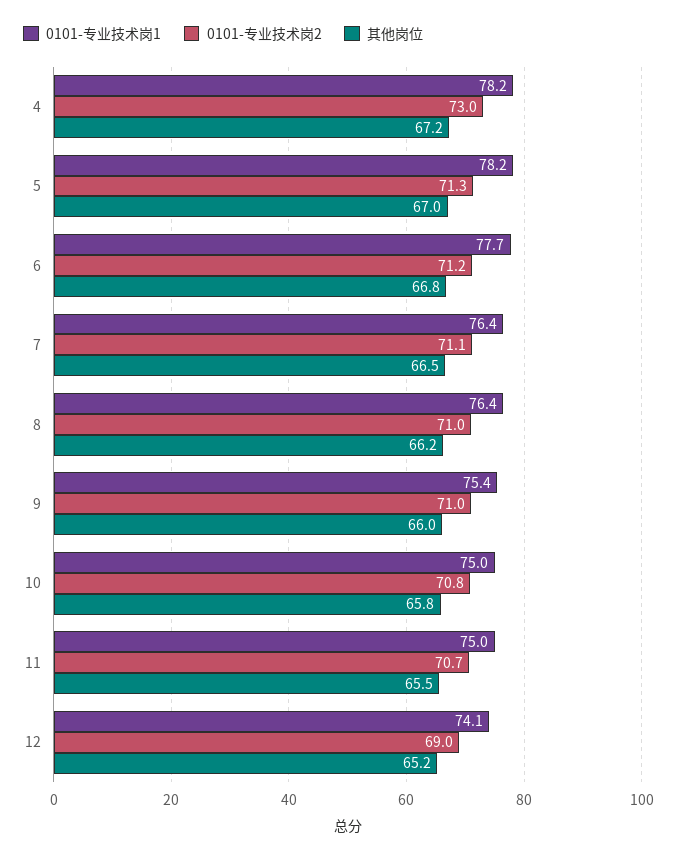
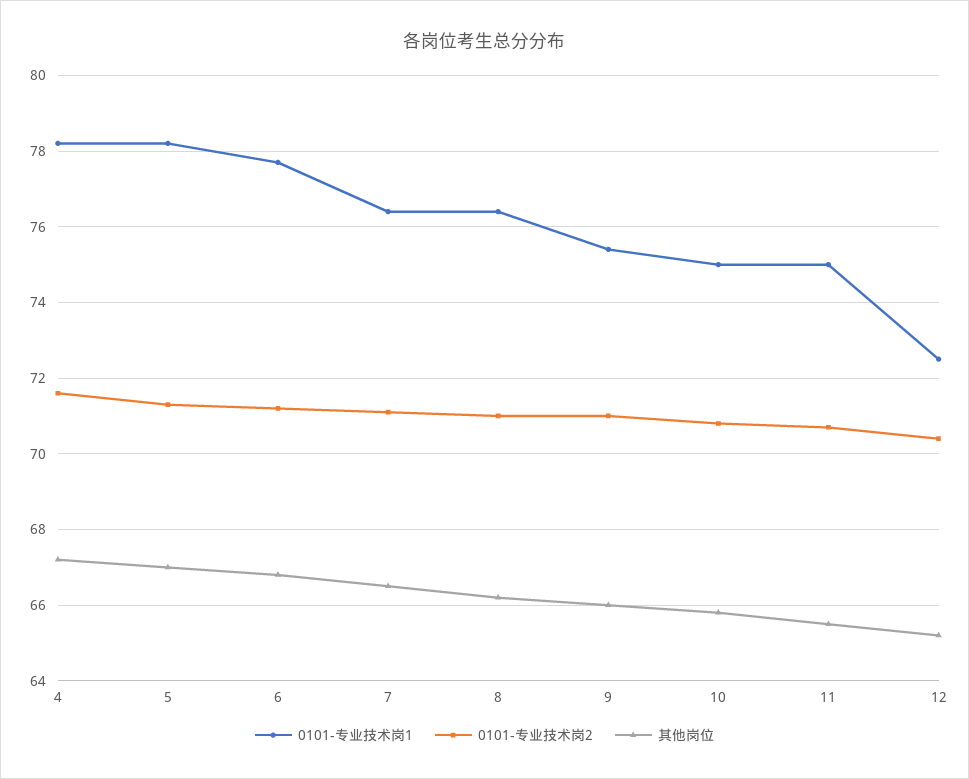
  {
    "0101-专业技术岗1": {
      "4": 78.2,
      "5": 78.2,
      "6": 77.7,
      "7": 76.4,
      "8": 76.4,
      "9": 75.4,
      "10": 75,
      "11": 75,
-     "12": 74.1
+     "12": 72.5
    },
    "0101-专业技术岗2": {
-     "4": 73,
+     "4": 71.5,
      "5": 71.3,
      "6": 71.2,
      "7": 71.1,
      "8": 71,
      "9": 71,
      "10": 70.8,
      "11": 70.7,
-     "12": 69
+     "12": 70.5
    },
    "其他岗位": {
      "4": 67.2,
      "5": 67,
      "6": 66.8,
      "7": 66.5,
      "8": 66.2,
      "9": 66,
      "10": 65.8,
      "11": 65.5,
      "12": 65.2
    }
  }

